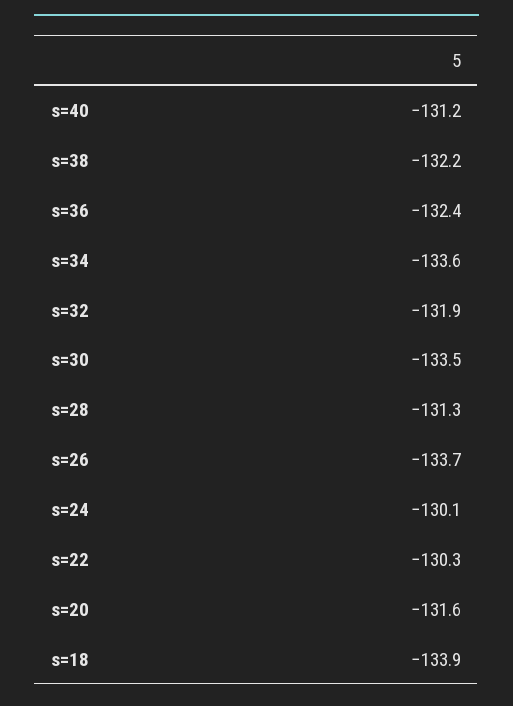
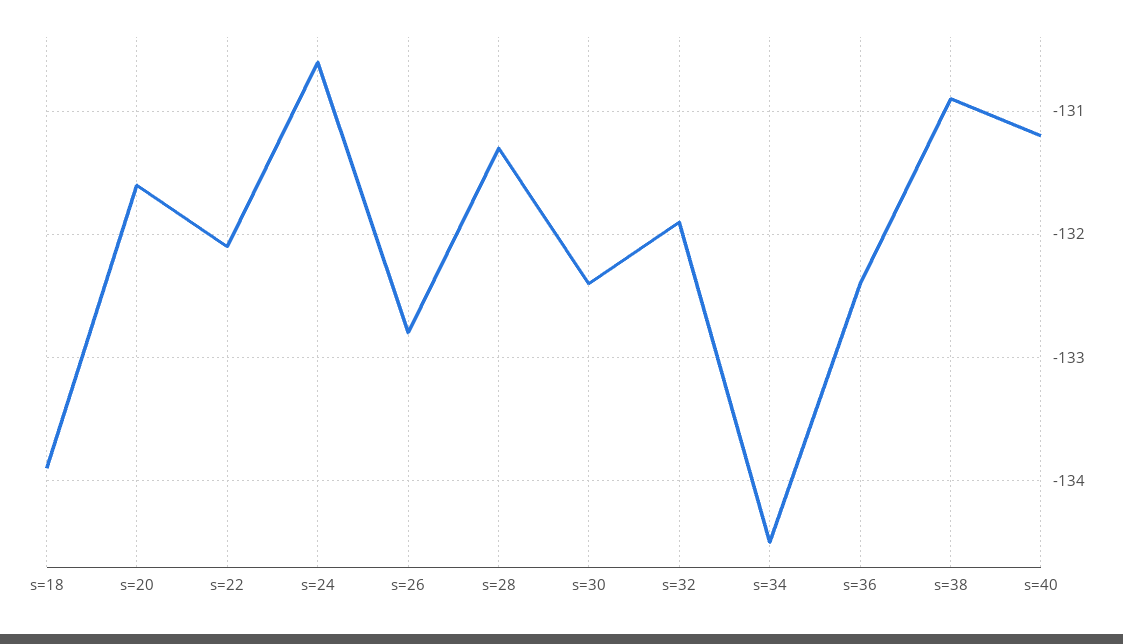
  {
    "s=40": -131.2,
-   "s=38": -132.2,
+   "s=38": -130.9,
    "s=36": -132.4,
-   "s=34": -133.6,
+   "s=34": -134.5,
    "s=32": -131.9,
-   "s=30": -133.5,
+   "s=30": -132.4,
    "s=28": -131.3,
-   "s=26": -133.7,
+   "s=26": -132.8,
-   "s=24": -130.1,
+   "s=24": -130.6,
-   "s=22": -130.3,
+   "s=22": -132.1,
    "s=20": -131.6,
    "s=18": -133.9
  }

